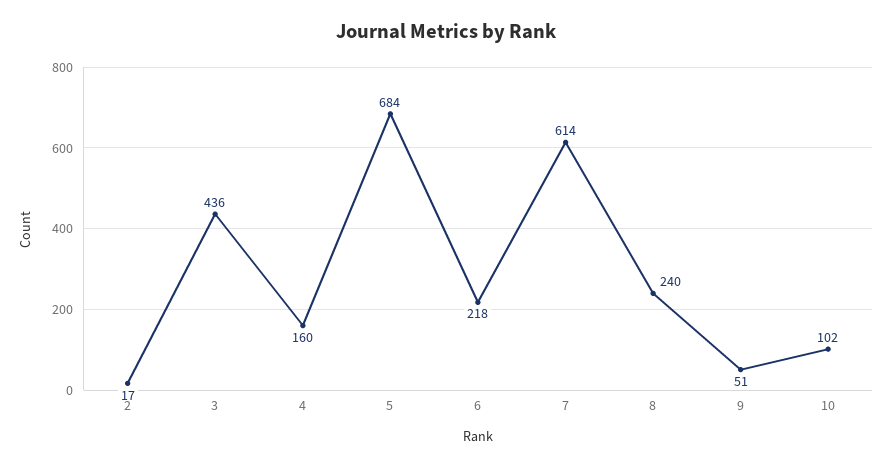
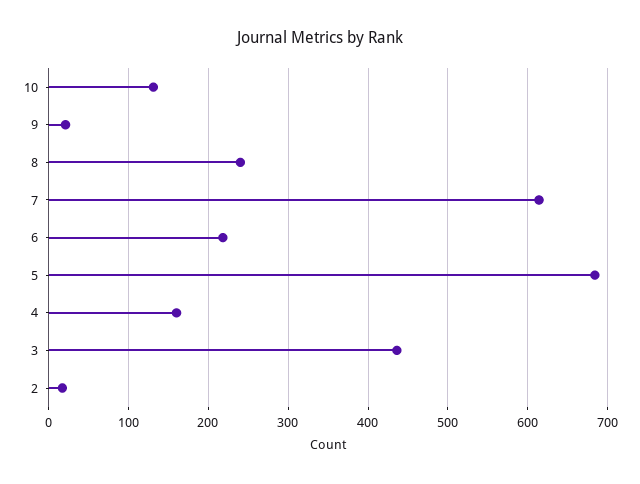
  {
    "2": 17,
    "3": 436,
    "4": 160,
    "5": 684,
    "6": 218,
    "7": 614,
    "8": 240,
-   "9": 51,
+   "9": 20,
-   "10": 102
+   "10": 130
  }

